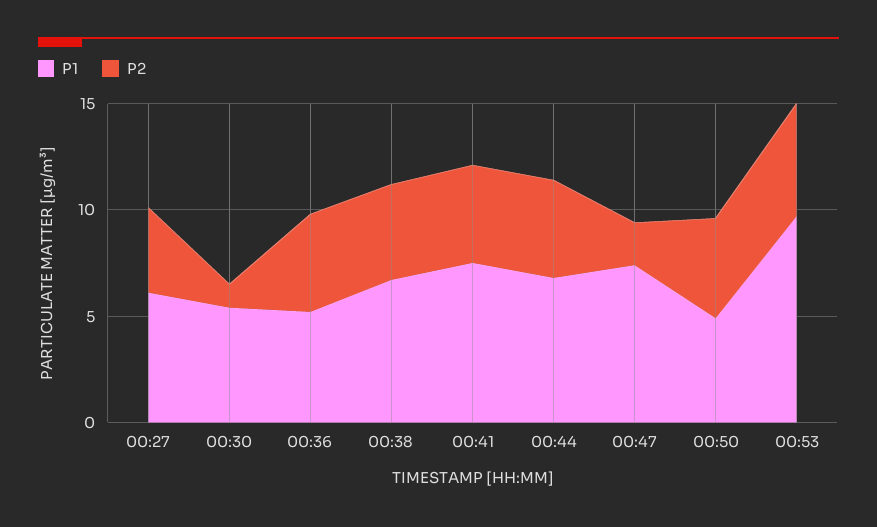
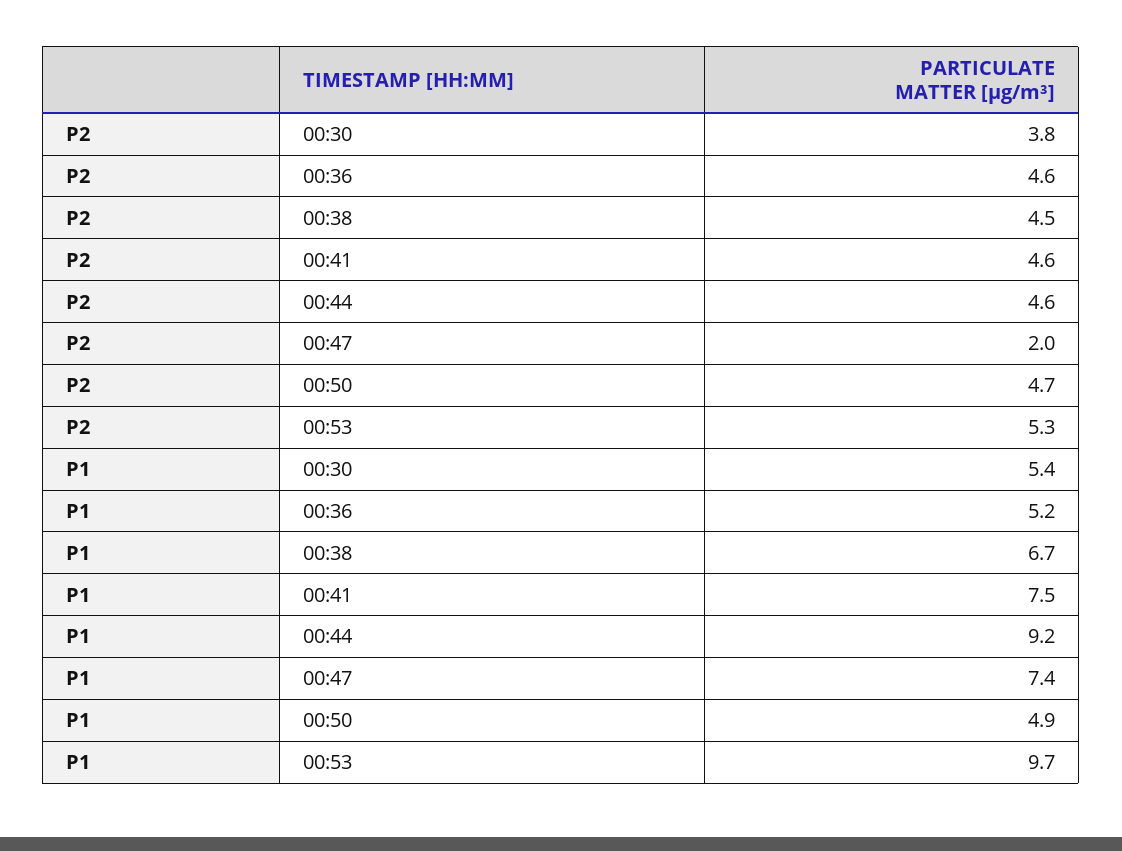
  {
    "P1": {
-     "00:27": 6,
      "00:30": 5.4,
      "00:36": 5.2,
      "00:38": 6.7,
      "00:41": 7.5,
-     "00:44": 7,
+     "00:44": 9.2,
      "00:47": 7.4,
      "00:50": 4.9,
      "00:53": 9.7
    },
    "P2": {
-     "00:27": 4,
-     "00:30": 1,
+     "00:30": 3.8,
      "00:36": 4.6,
      "00:38": 4.5,
      "00:41": 4.6,
      "00:44": 4.6,
      "00:47": 2,
      "00:50": 4.7,
      "00:53": 5.3
    }
  }

